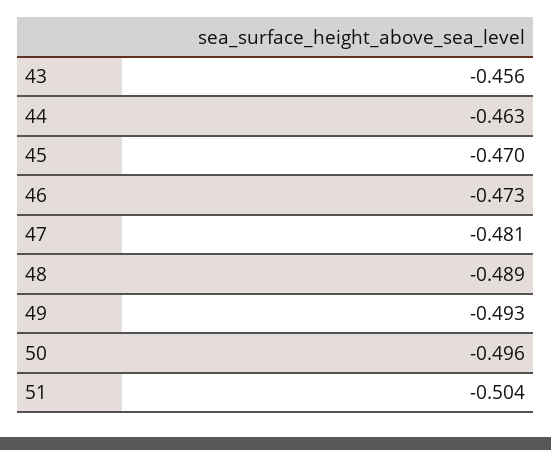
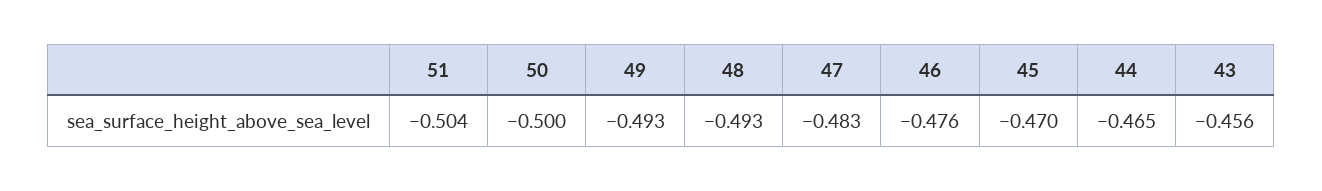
  {
    "43": -0.456,
-   "44": -0.463,
+   "44": -0.465,
    "45": -0.47,
-   "46": -0.473,
+   "46": -0.476,
-   "47": -0.481,
+   "47": -0.483,
-   "48": -0.489,
+   "48": -0.493,
    "49": -0.493,
-   "50": -0.496,
+   "50": -0.5,
    "51": -0.504
  }

